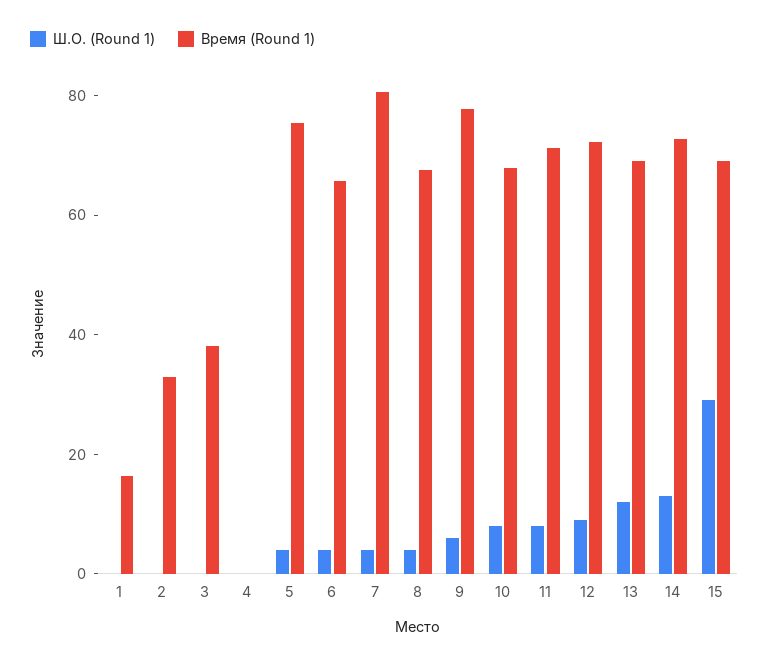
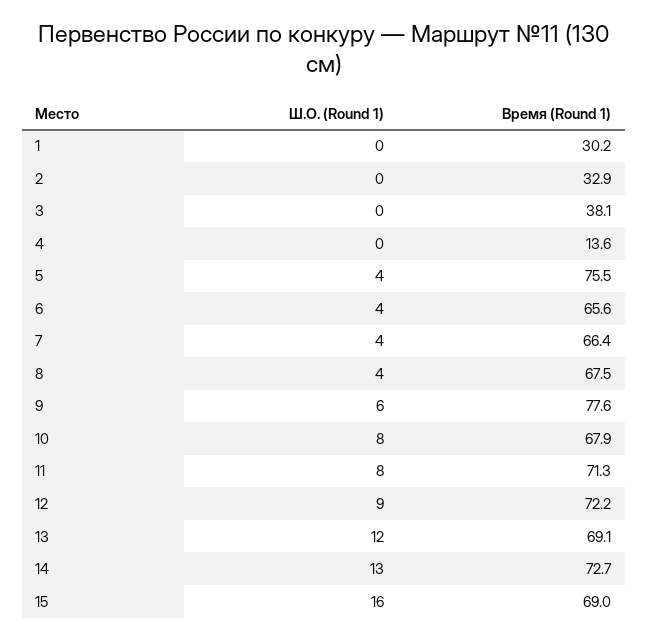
  {
    "Ш.О. (Round 1)": {
      "1": 0,
      "2": 0,
      "3": 0,
      "4": 0,
      "5": 4,
      "6": 4,
      "7": 4,
      "8": 4,
      "9": 6,
      "10": 8,
      "11": 8,
      "12": 9,
      "13": 12,
      "14": 13,
-     "15": 30
+     "15": 16
    },
    "Время (Round 1)": {
-     "1": 15,
+     "1": 30.2,
      "2": 32.9,
      "3": 38.1,
-     "4": 0,
+     "4": 13.6,
      "5": 75.5,
      "6": 65.6,
-     "7": 80,
+     "7": 66.4,
      "8": 67.5,
      "9": 77.6,
      "10": 67.9,
      "11": 71.3,
      "12": 72.2,
      "13": 69.1,
      "14": 72.7,
      "15": 69
    }
  }

